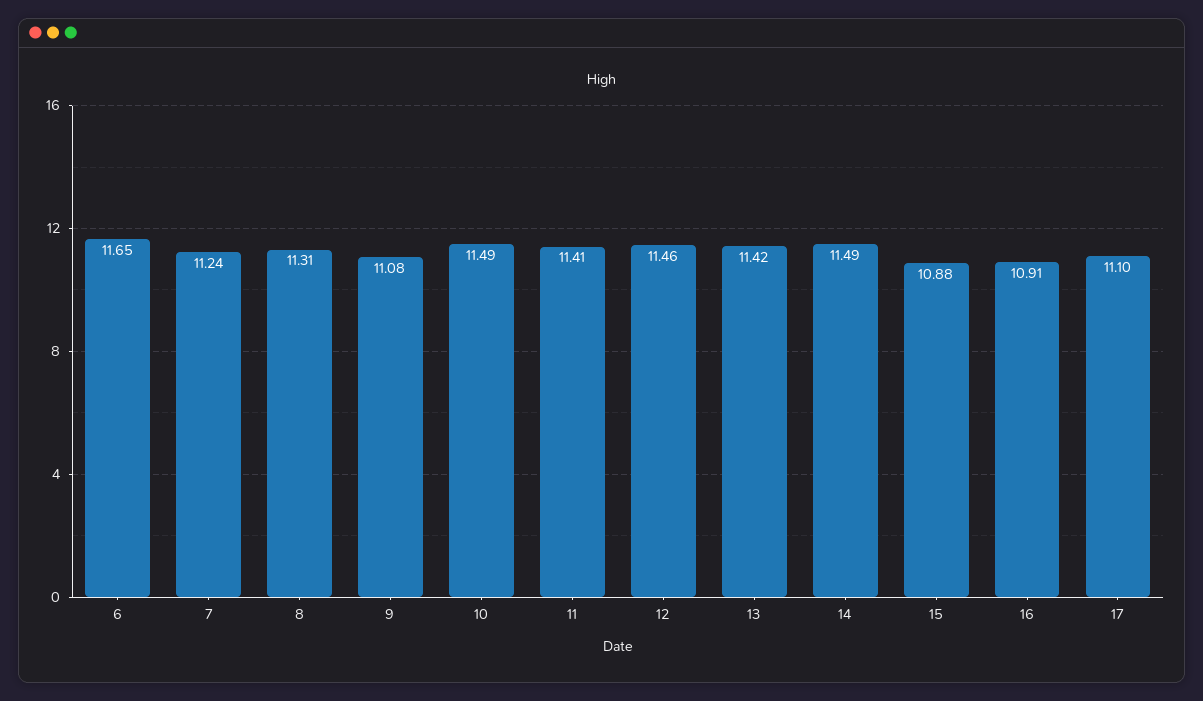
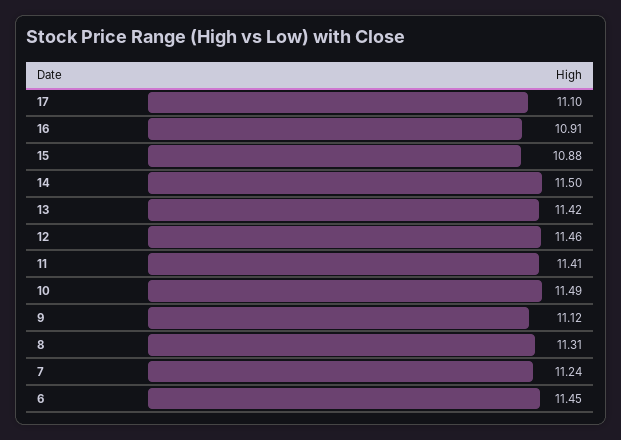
  {
-   "6": 11.65,
+   "6": 11.45,
    "7": 11.24,
    "8": 11.31,
-   "9": 11.08,
+   "9": 11.12,
    "10": 11.49,
    "11": 11.41,
    "12": 11.46,
    "13": 11.42,
-   "14": 11.49,
+   "14": 11.5,
    "15": 10.88,
    "16": 10.91,
    "17": 11.1
  }

